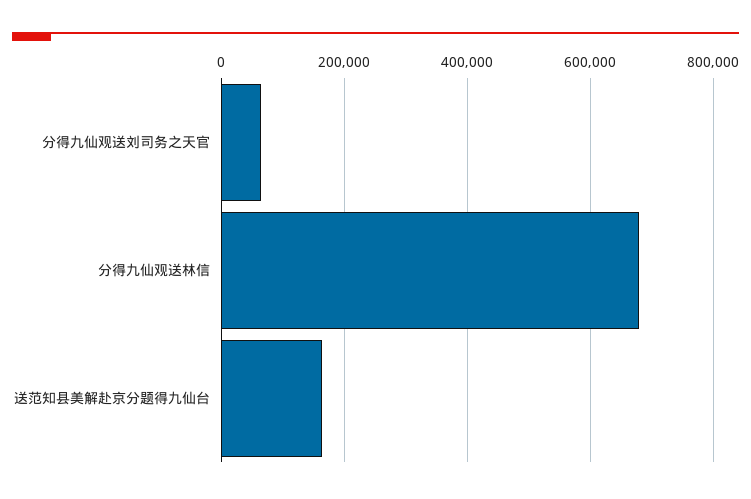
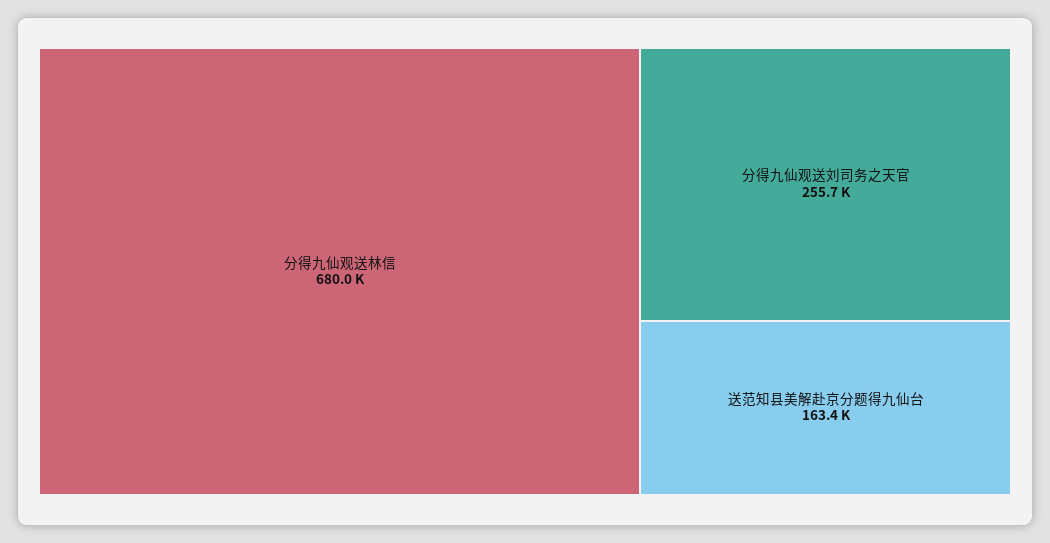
  {
-   "分得九仙观送刘司务之天官": 60000,
+   "分得九仙观送刘司务之天官": 255700,
    "分得九仙观送林信": 680000,
    "送范知县美解赴京分题得九仙台": 163400
  }

